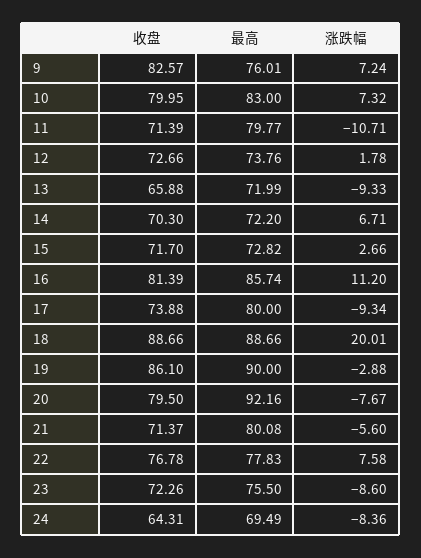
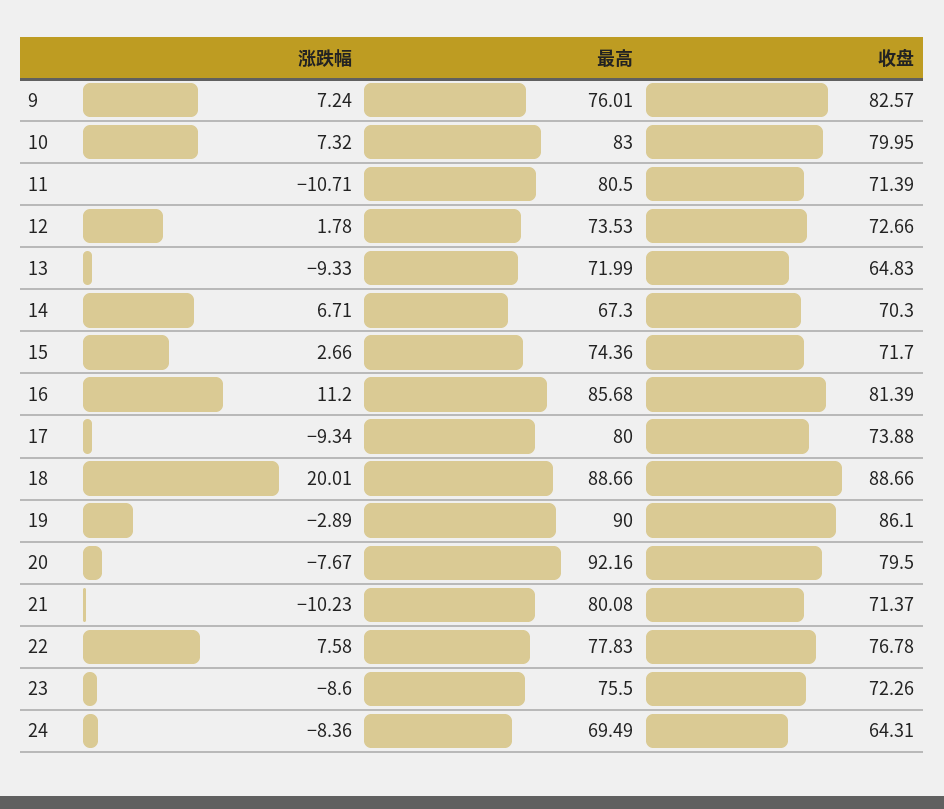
  {
    "收盘": {
      "9": 82.57,
      "10": 79.95,
      "11": 71.39,
      "12": 72.66,
-     "13": 65.88,
+     "13": 64.83,
      "14": 70.3,
      "15": 71.7,
      "16": 81.39,
      "17": 73.88,
      "18": 88.66,
      "19": 86.1,
      "20": 79.5,
      "21": 71.37,
      "22": 76.78,
      "23": 72.26,
      "24": 64.31
    },
    "最高": {
      "9": 76.01,
      "10": 83,
-     "11": 79.77,
+     "11": 80.5,
-     "12": 73.76,
+     "12": 73.53,
      "13": 71.99,
-     "14": 72.2,
+     "14": 67.3,
-     "15": 72.82,
+     "15": 74.36,
-     "16": 85.74,
+     "16": 85.68,
      "17": 80,
      "18": 88.66,
      "19": 90,
      "20": 92.16,
      "21": 80.08,
      "22": 77.83,
      "23": 75.5,
      "24": 69.49
    },
    "涨跌幅": {
      "9": 7.24,
      "10": 7.32,
      "11": -10.71,
      "12": 1.78,
      "13": -9.33,
      "14": 6.71,
      "15": 2.66,
      "16": 11.2,
      "17": -9.34,
      "18": 20.01,
-     "19": -2.88,
+     "19": -2.89,
      "20": -7.67,
-     "21": -5.6,
+     "21": -10.23,
      "22": 7.58,
      "23": -8.6,
      "24": -8.36
    }
  }

